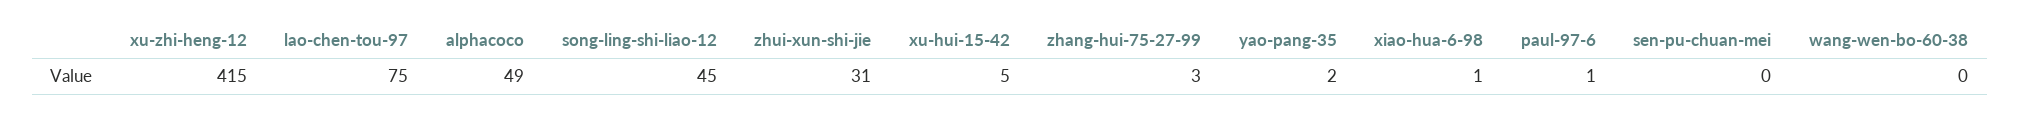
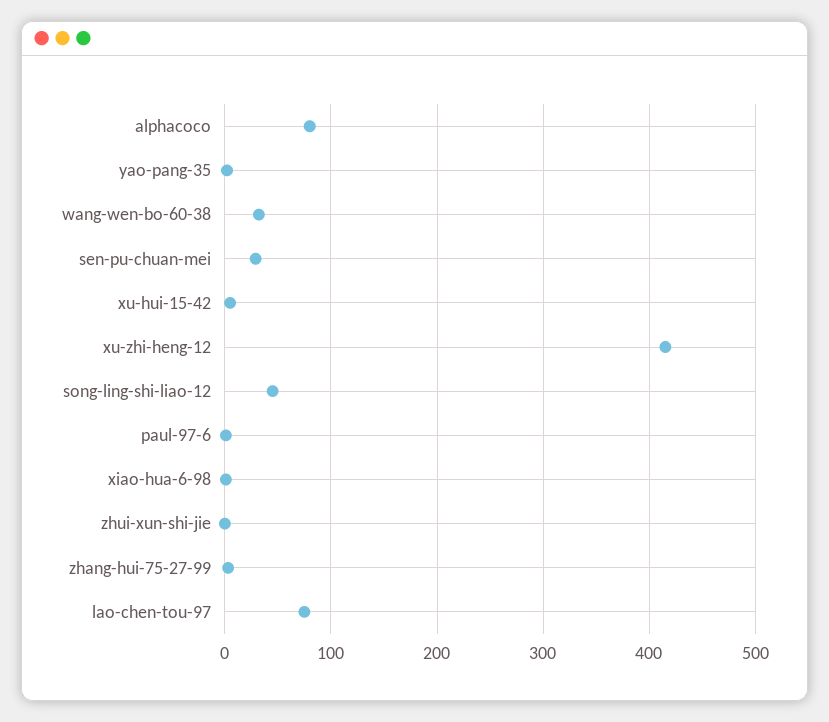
  {
    "xu-zhi-heng-12": 415,
    "lao-chen-tou-97": 75,
-   "alphacoco": 49,
+   "alphacoco": 80,
    "song-ling-shi-liao-12": 45,
-   "zhui-xun-shi-jie": 31,
+   "zhui-xun-shi-jie": 0,
    "xu-hui-15-42": 5,
    "zhang-hui-75-27-99": 3,
    "yao-pang-35": 2,
    "xiao-hua-6-98": 1,
    "paul-97-6": 1,
-   "sen-pu-chuan-mei": 0,
+   "sen-pu-chuan-mei": 30,
-   "wang-wen-bo-60-38": 0
+   "wang-wen-bo-60-38": 30
  }

